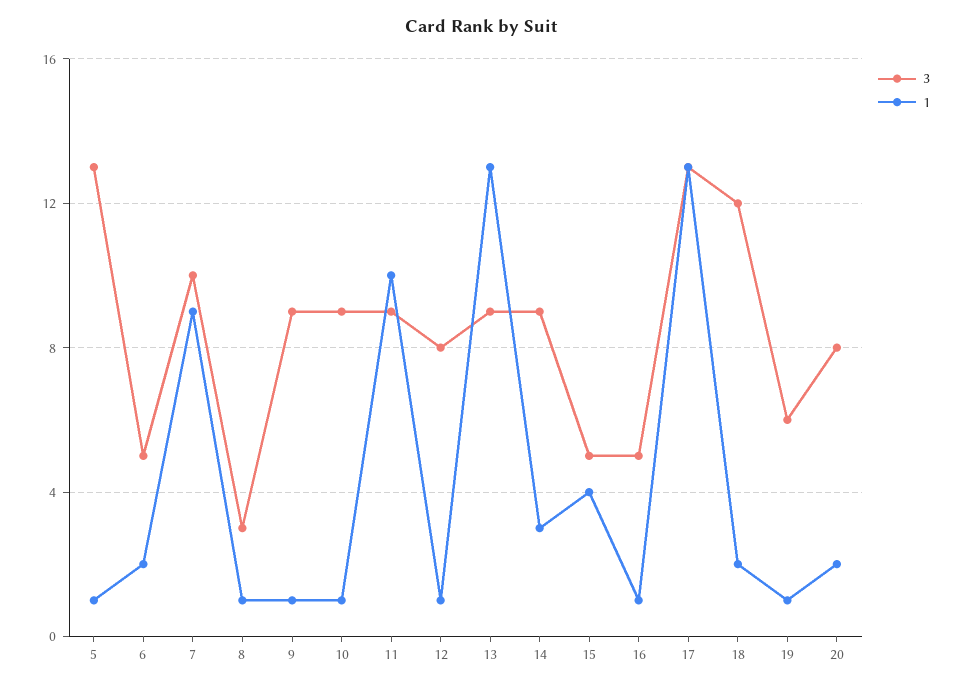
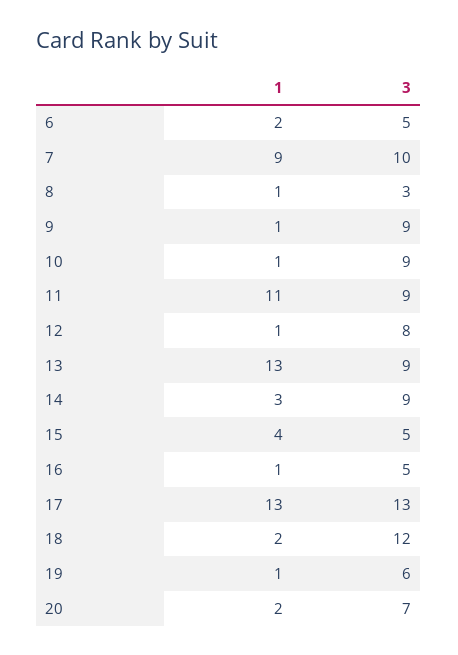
  {
    "3": {
-     "5": 13,
      "6": 5,
      "7": 10,
      "8": 3,
      "9": 9,
      "10": 9,
      "11": 9,
      "12": 8,
      "13": 9,
      "14": 9,
      "15": 5,
      "16": 5,
      "17": 13,
      "18": 12,
      "19": 6,
-     "20": 8
+     "20": 7
    },
    "1": {
-     "5": 1,
      "6": 2,
      "7": 9,
      "8": 1,
      "9": 1,
      "10": 1,
-     "11": 10,
+     "11": 11,
      "12": 1,
      "13": 13,
      "14": 3,
      "15": 4,
      "16": 1,
      "17": 13,
      "18": 2,
      "19": 1,
      "20": 2
    }
  }

